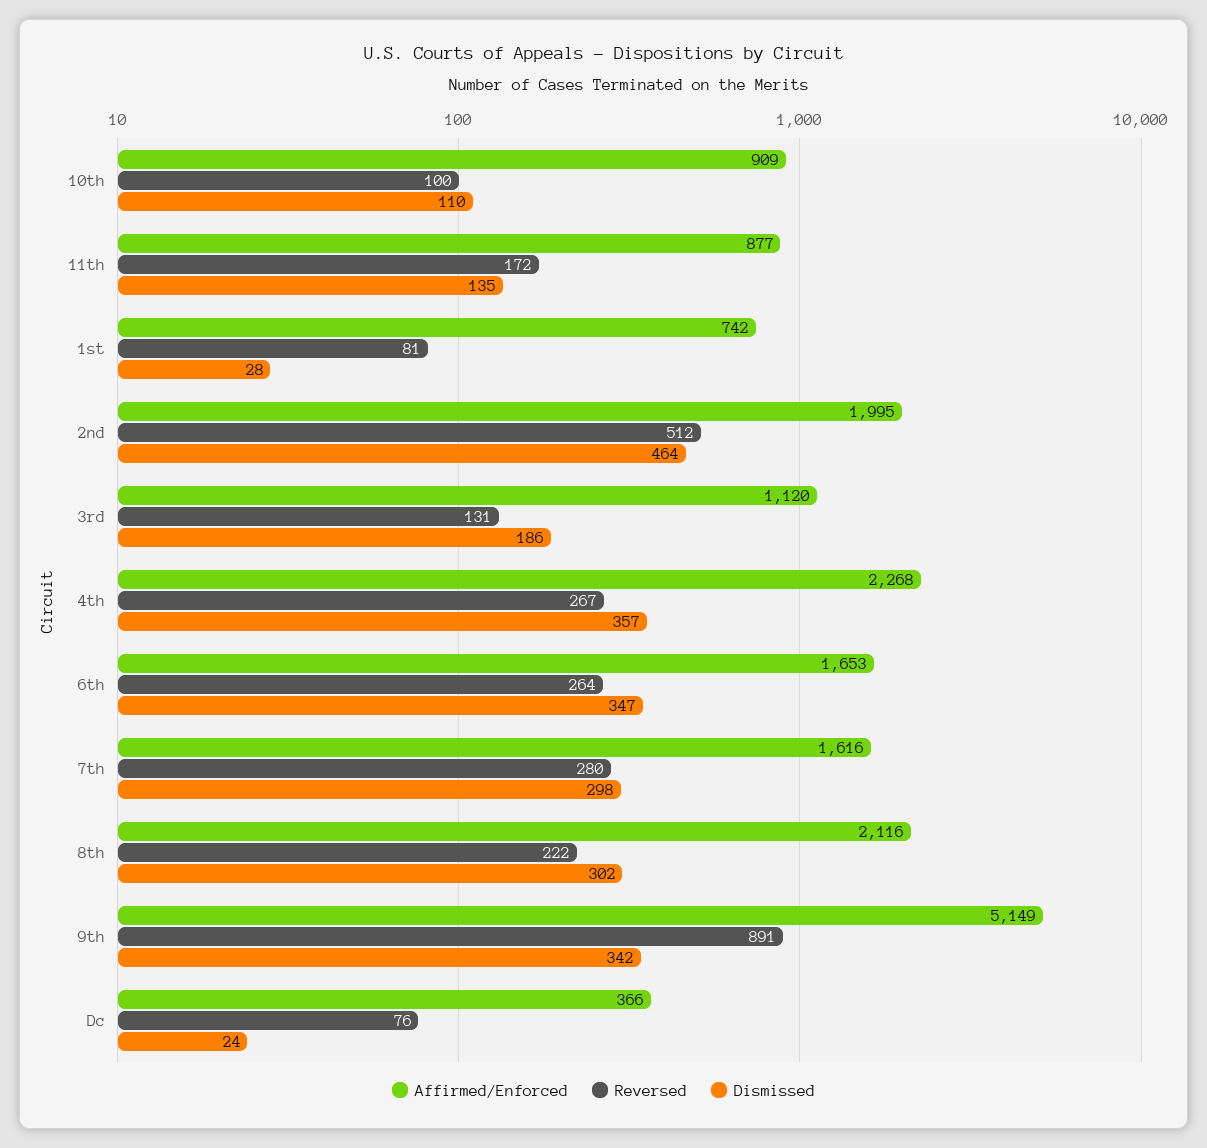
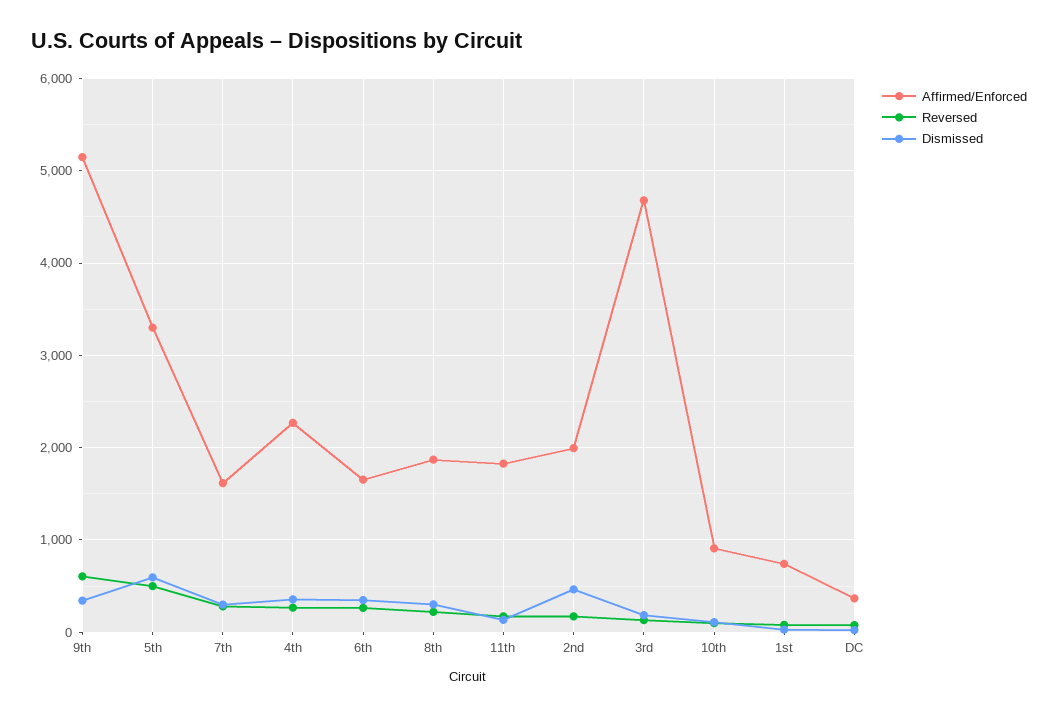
  {
    "Affirmed/Enforced": {
      "10th": 909,
-     "11th": 877,
+     "11th": 1800,
      "1st": 742,
      "2nd": 1995,
-     "3rd": 1120,
+     "3rd": 4700,
      "4th": 2268,
      "6th": 1653,
      "7th": 1616,
-     "8th": 2116,
+     "8th": 1900,
      "9th": 5149,
-     "Dc": 366
+     "Dc": 366,
+     "5th": 3300
    },
    "Reversed": {
      "10th": 100,
      "11th": 172,
      "1st": 81,
-     "2nd": 512,
+     "2nd": 200,
      "3rd": 131,
      "4th": 267,
      "6th": 264,
      "7th": 280,
      "8th": 222,
-     "9th": 891,
+     "9th": 600,
-     "Dc": 76
+     "Dc": 76,
+     "5th": 500
    },
    "Dismissed": {
      "10th": 110,
      "11th": 135,
      "1st": 28,
      "2nd": 464,
      "3rd": 186,
      "4th": 357,
      "6th": 347,
      "7th": 298,
      "8th": 302,
      "9th": 342,
-     "Dc": 24
+     "Dc": 24,
+     "5th": 600
    }
  }

